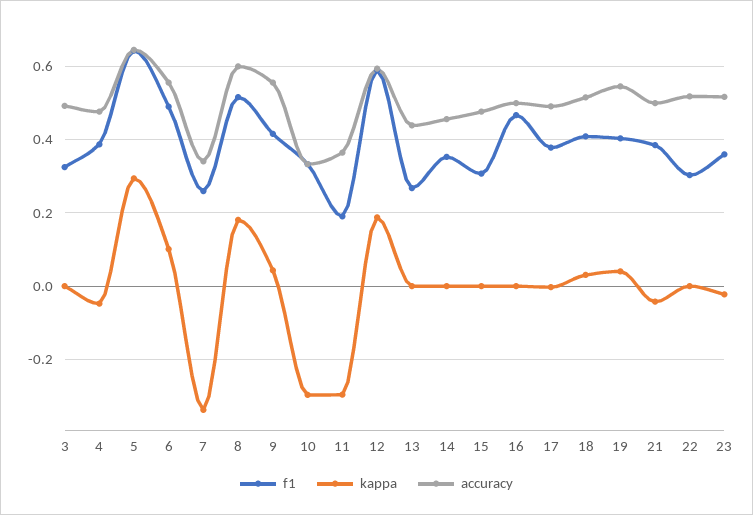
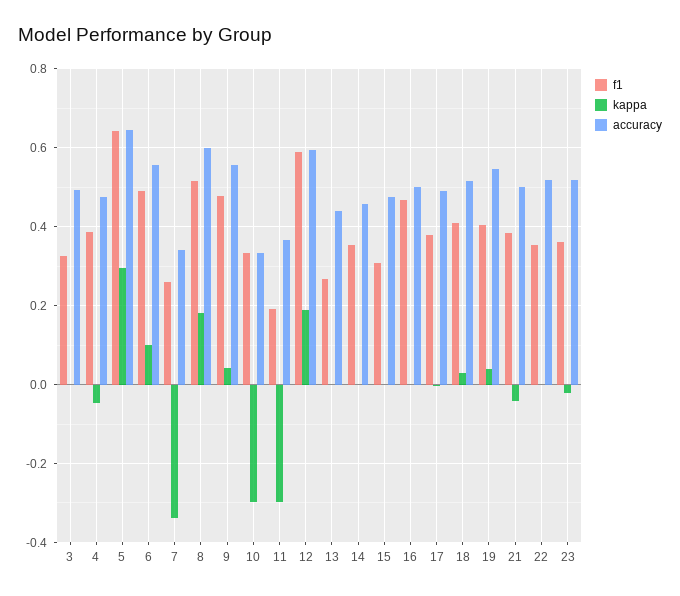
  {
    "f1": {
      "3": 0.32,
      "4": 0.38,
      "5": 0.64,
      "6": 0.5,
      "7": 0.26,
      "8": 0.52,
-     "9": 0.42,
+     "9": 0.48,
      "10": 0.34,
      "11": 0.2,
      "12": 0.6,
      "13": 0.26,
      "14": 0.36,
      "15": 0.3,
      "16": 0.46,
      "17": 0.38,
      "18": 0.4,
      "19": 0.4,
      "21": 0.38,
-     "22": 0.3,
+     "22": 0.36,
      "23": 0.36
    },
    "kappa": {
      "3": 0,
      "4": -0.04,
      "5": 0.3,
      "6": 0.1,
      "7": -0.34,
      "8": 0.18,
      "9": 0.04,
      "10": -0.3,
      "11": -0.3,
      "12": 0.18,
      "13": 0,
      "14": 0,
      "15": 0,
      "16": 0,
      "17": 0,
      "18": 0.04,
      "19": 0.04,
      "21": -0.04,
      "22": 0,
      "23": -0.02
    },
    "accuracy": {
      "3": 0.5,
      "4": 0.48,
      "5": 0.64,
      "6": 0.56,
      "7": 0.34,
      "8": 0.6,
      "9": 0.56,
      "10": 0.34,
      "11": 0.36,
      "12": 0.6,
      "13": 0.44,
      "14": 0.46,
      "15": 0.48,
      "16": 0.5,
      "17": 0.5,
      "18": 0.52,
      "19": 0.54,
      "21": 0.5,
      "22": 0.52,
      "23": 0.52
    }
  }

